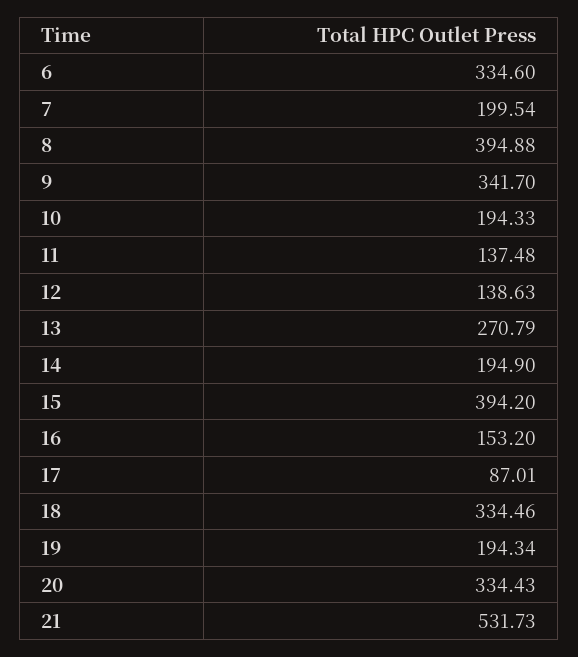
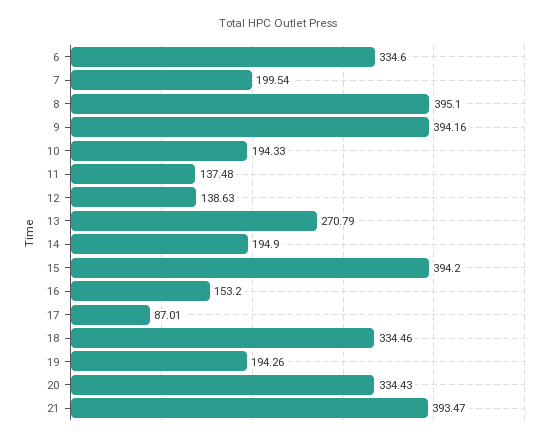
  {
    "6": 334.6,
    "7": 199.54,
-   "8": 394.88,
+   "8": 395.1,
-   "9": 341.7,
+   "9": 394.16,
    "10": 194.33,
    "11": 137.48,
    "12": 138.63,
    "13": 270.79,
    "14": 194.9,
    "15": 394.2,
    "16": 153.2,
    "17": 87.01,
    "18": 334.46,
-   "19": 194.34,
+   "19": 194.26,
    "20": 334.43,
-   "21": 531.73
+   "21": 393.47
  }

